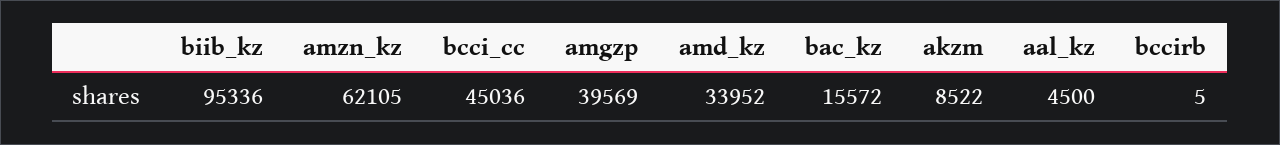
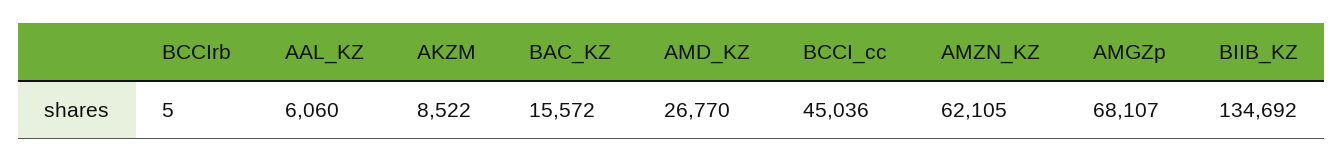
  {
-   "biib_kz": 95336,
+   "biib_kz": 134692,
    "amzn_kz": 62105,
    "bcci_cc": 45036,
-   "amgzp": 39569,
+   "amgzp": 68107,
-   "amd_kz": 33952,
+   "amd_kz": 26770,
    "bac_kz": 15572,
    "akzm": 8522,
-   "aal_kz": 4500,
+   "aal_kz": 6060,
    "bccirb": 5
  }

